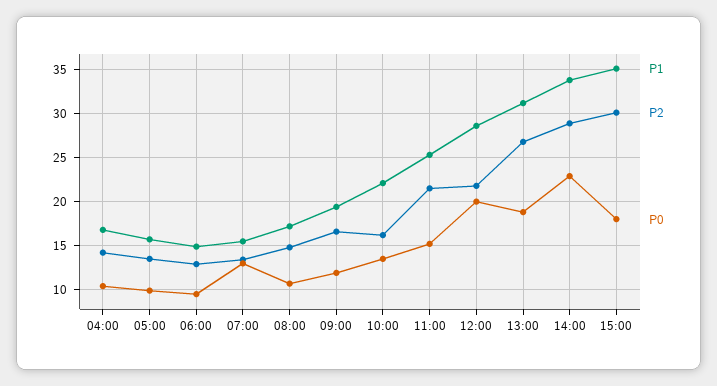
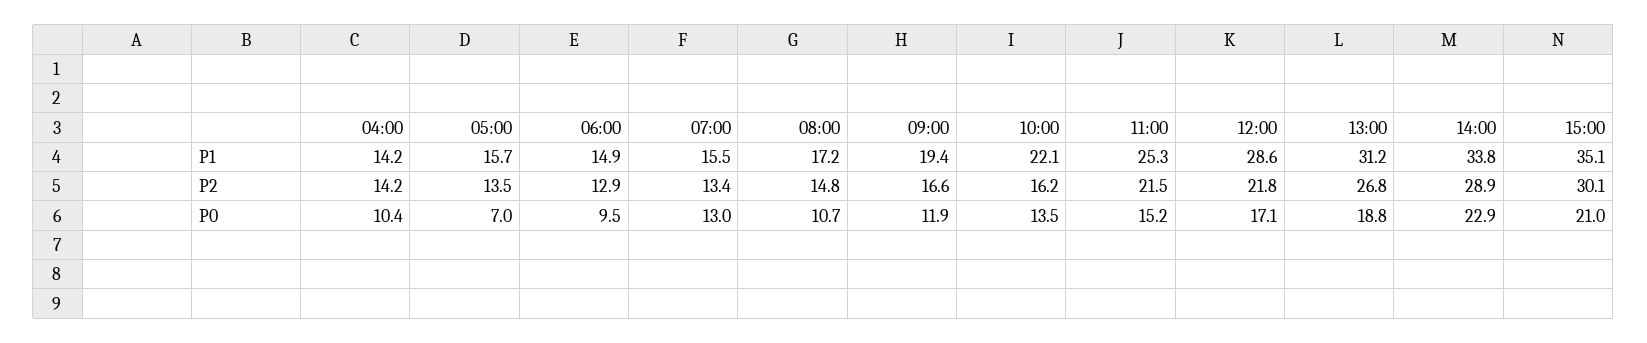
  {
    "P1": {
-     "04:00": 17,
+     "04:00": 14.2,
      "05:00": 15.7,
      "06:00": 14.9,
      "07:00": 15.5,
      "08:00": 17.2,
      "09:00": 19.4,
      "10:00": 22.1,
      "11:00": 25.3,
      "12:00": 28.6,
      "13:00": 31.2,
      "14:00": 33.8,
      "15:00": 35.1
    },
    "P2": {
      "04:00": 14.2,
      "05:00": 13.5,
      "06:00": 12.9,
      "07:00": 13.4,
      "08:00": 14.8,
      "09:00": 16.6,
      "10:00": 16.2,
      "11:00": 21.5,
      "12:00": 21.8,
      "13:00": 26.8,
      "14:00": 28.9,
      "15:00": 30.1
    },
    "P0": {
      "04:00": 10.4,
-     "05:00": 10,
+     "05:00": 7,
      "06:00": 9.5,
      "07:00": 13,
      "08:00": 10.7,
      "09:00": 11.9,
      "10:00": 13.5,
      "11:00": 15.2,
-     "12:00": 20,
+     "12:00": 17.1,
      "13:00": 18.8,
      "14:00": 22.9,
-     "15:00": 18
+     "15:00": 21
    }
  }

